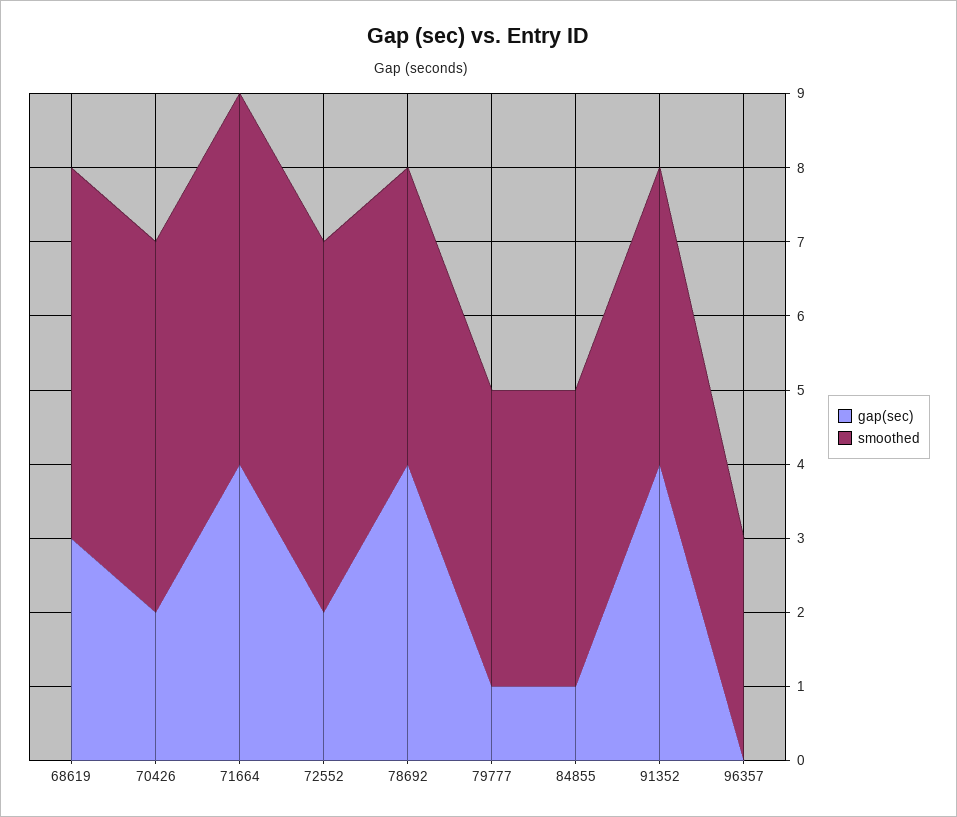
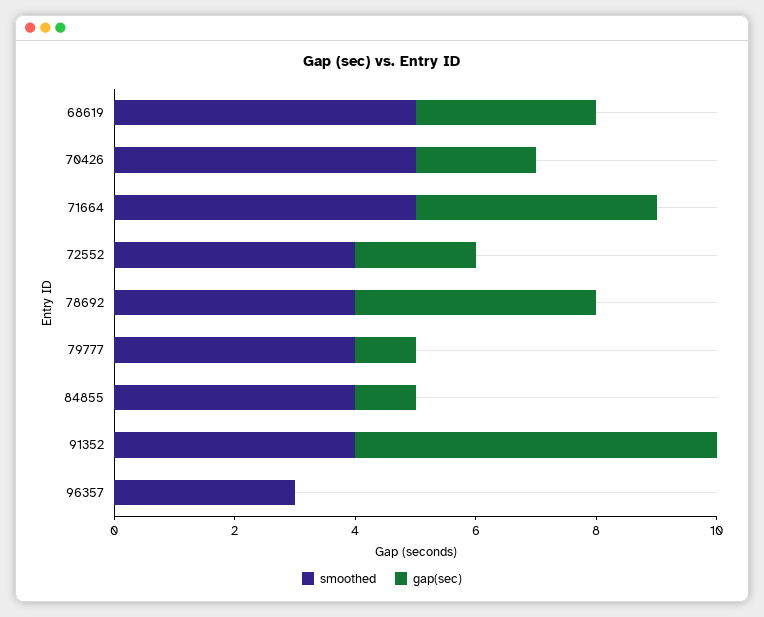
  {
    "gap(sec)": {
      "68619": 3,
      "70426": 2,
      "71664": 4,
      "72552": 2,
      "78692": 4,
      "79777": 1,
      "84855": 1,
-     "91352": 4,
+     "91352": 6,
      "96357": 0
    },
    "smoothed": {
      "68619": 5,
      "70426": 5,
      "71664": 5,
-     "72552": 5,
+     "72552": 4,
      "78692": 4,
      "79777": 4,
      "84855": 4,
      "91352": 4,
      "96357": 3
    }
  }

